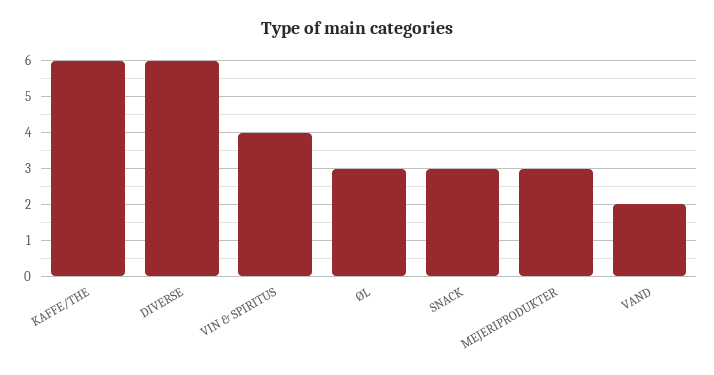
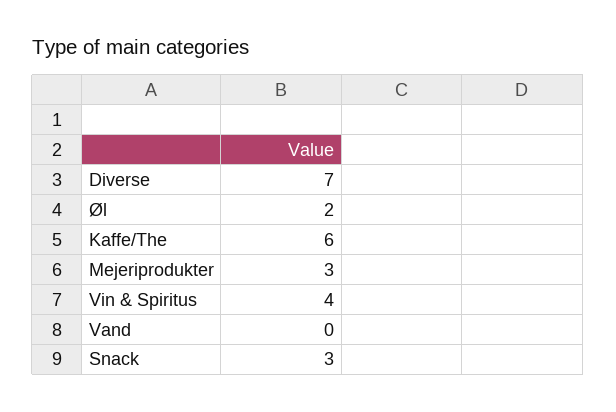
  {
    "KAFFE/THE": 6,
-   "DIVERSE": 6,
+   "DIVERSE": 7,
    "VIN & SPIRITUS": 4,
-   "ØL": 3,
+   "ØL": 2,
    "SNACK": 3,
    "MEJERIPRODUKTER": 3,
-   "VAND": 2
+   "VAND": 0
  }

